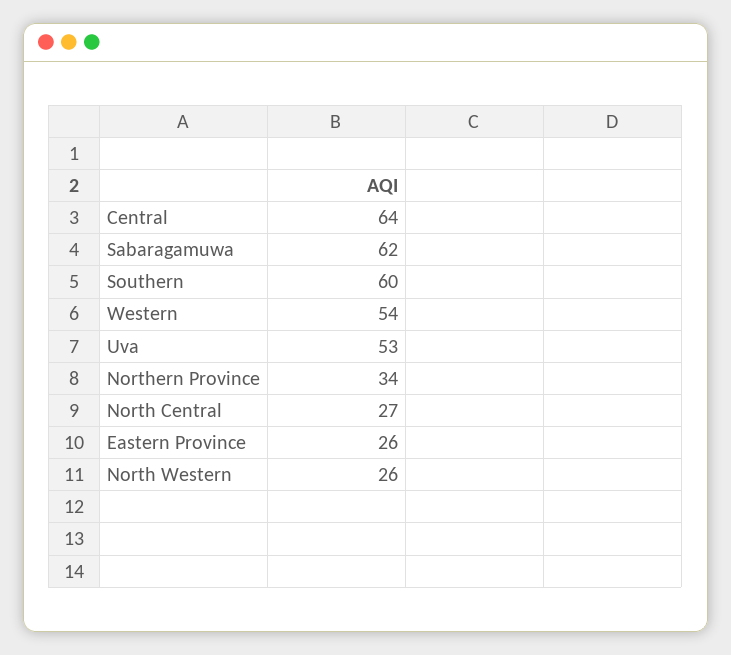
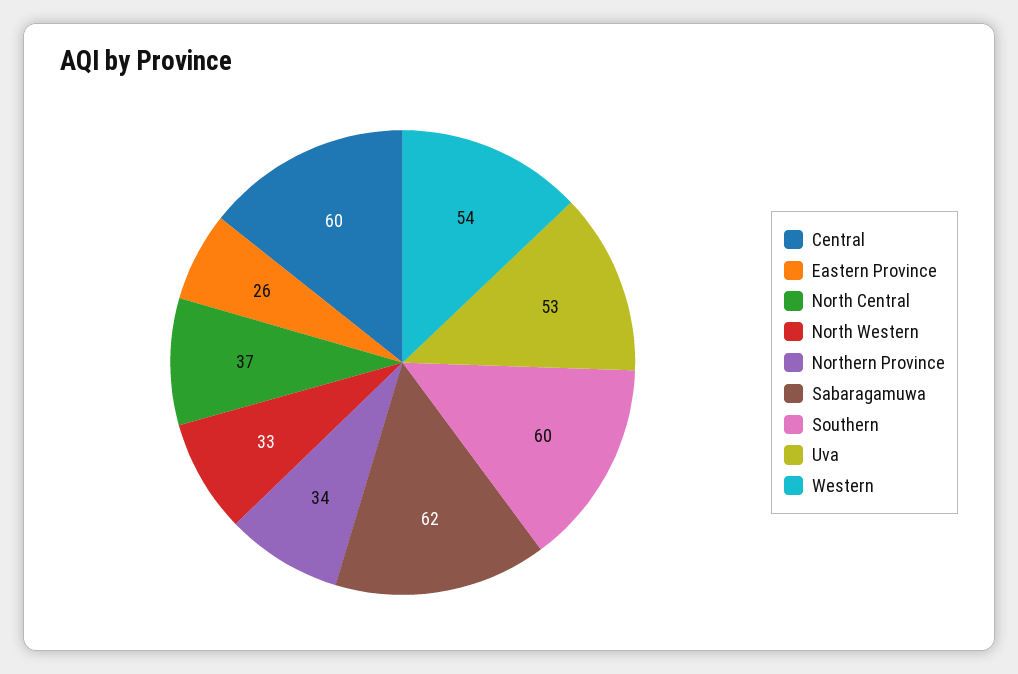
  {
-   "Central": 64,
+   "Central": 60,
    "Sabaragamuwa": 62,
    "Southern": 60,
    "Western": 54,
    "Uva": 53,
    "Northern Province": 34,
-   "North Central": 27,
+   "North Central": 37,
    "Eastern Province": 26,
-   "North Western": 26
+   "North Western": 33
  }

